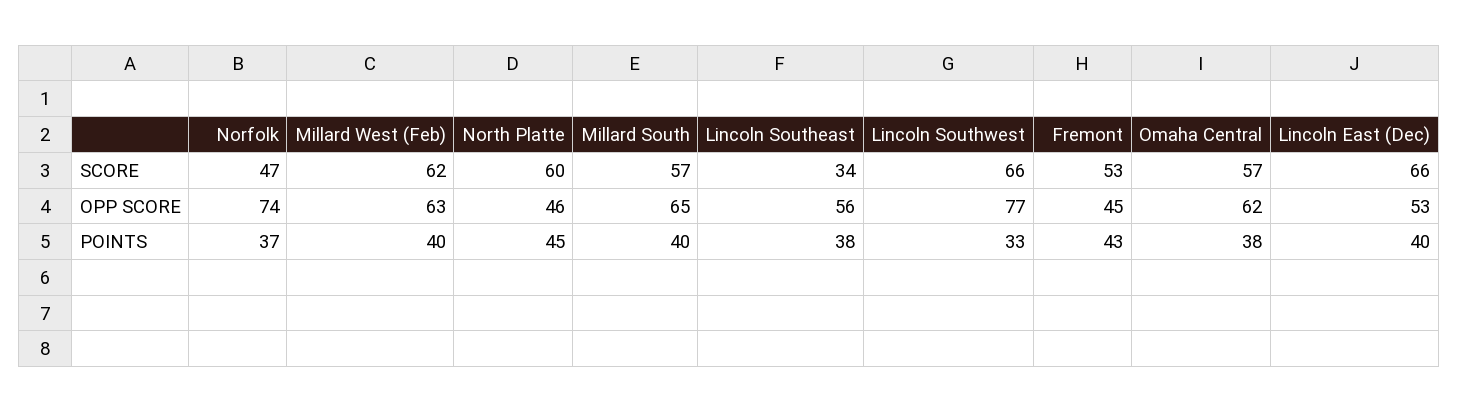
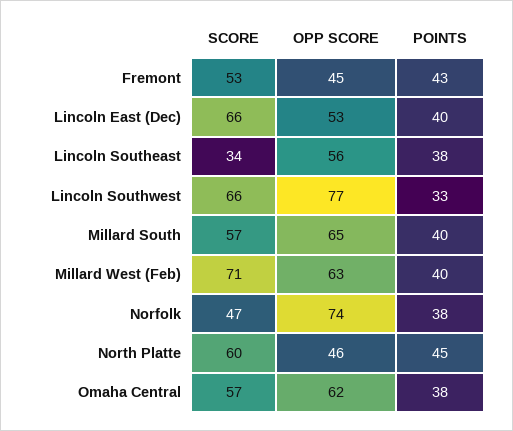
  {
    "Norfolk": {
      "SCORE": 47,
      "OPP SCORE": 74,
-     "POINTS": 37
+     "POINTS": 38
    },
    "Millard West (Feb)": {
-     "SCORE": 62,
+     "SCORE": 71,
      "OPP SCORE": 63,
      "POINTS": 40
    },
    "North Platte": {
      "SCORE": 60,
      "OPP SCORE": 46,
      "POINTS": 45
    },
    "Millard South": {
      "SCORE": 57,
      "OPP SCORE": 65,
      "POINTS": 40
    },
    "Lincoln Southeast": {
      "SCORE": 34,
      "OPP SCORE": 56,
      "POINTS": 38
    },
    "Lincoln Southwest": {
      "SCORE": 66,
      "OPP SCORE": 77,
      "POINTS": 33
    },
    "Fremont": {
      "SCORE": 53,
      "OPP SCORE": 45,
      "POINTS": 43
    },
    "Omaha Central": {
      "SCORE": 57,
      "OPP SCORE": 62,
      "POINTS": 38
    },
    "Lincoln East (Dec)": {
      "SCORE": 66,
      "OPP SCORE": 53,
      "POINTS": 40
    }
  }

